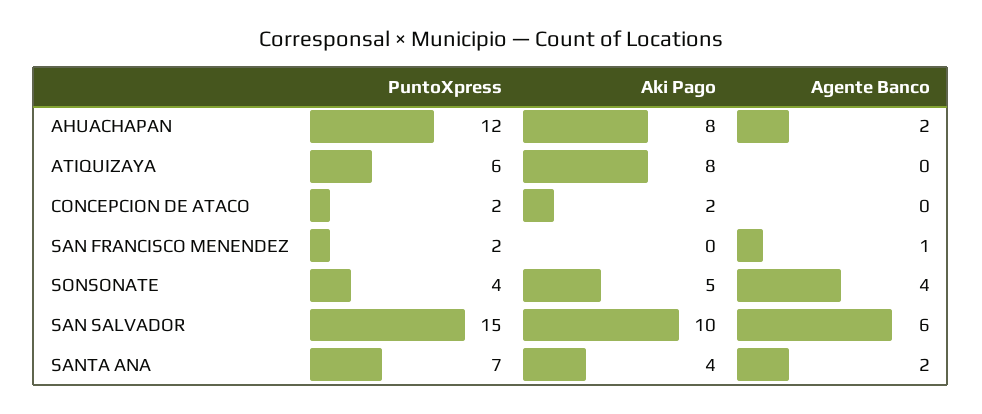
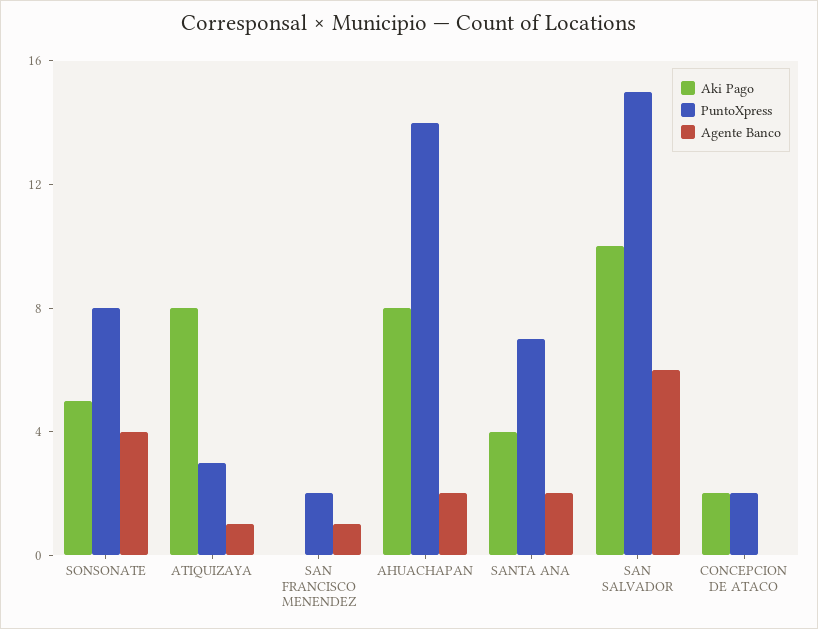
  {
    "PuntoXpress": {
-     "AHUACHAPAN": 12,
+     "AHUACHAPAN": 14,
-     "ATIQUIZAYA": 6,
+     "ATIQUIZAYA": 3,
      "CONCEPCION DE ATACO": 2,
      "SAN FRANCISCO MENENDEZ": 2,
-     "SONSONATE": 4,
+     "SONSONATE": 8,
      "SAN SALVADOR": 15,
      "SANTA ANA": 7
    },
    "Aki Pago": {
      "AHUACHAPAN": 8,
      "ATIQUIZAYA": 8,
      "CONCEPCION DE ATACO": 2,
      "SAN FRANCISCO MENENDEZ": 0,
      "SONSONATE": 5,
      "SAN SALVADOR": 10,
      "SANTA ANA": 4
    },
    "Agente Banco": {
      "AHUACHAPAN": 2,
-     "ATIQUIZAYA": 0,
+     "ATIQUIZAYA": 1,
      "CONCEPCION DE ATACO": 0,
      "SAN FRANCISCO MENENDEZ": 1,
      "SONSONATE": 4,
      "SAN SALVADOR": 6,
      "SANTA ANA": 2
    }
  }

